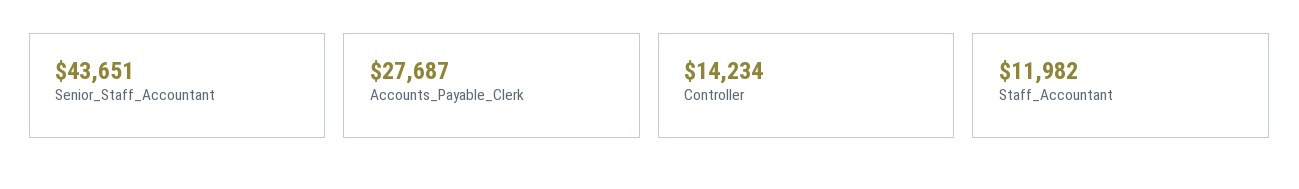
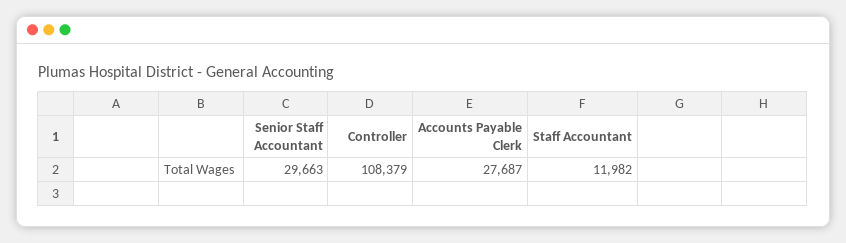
  {
-   "Senior_Staff_Accountant": 43651,
+   "Senior_Staff_Accountant": 29663,
    "Accounts_Payable_Clerk": 27687,
-   "Controller": 14234,
+   "Controller": 108379,
    "Staff_Accountant": 11982
  }

